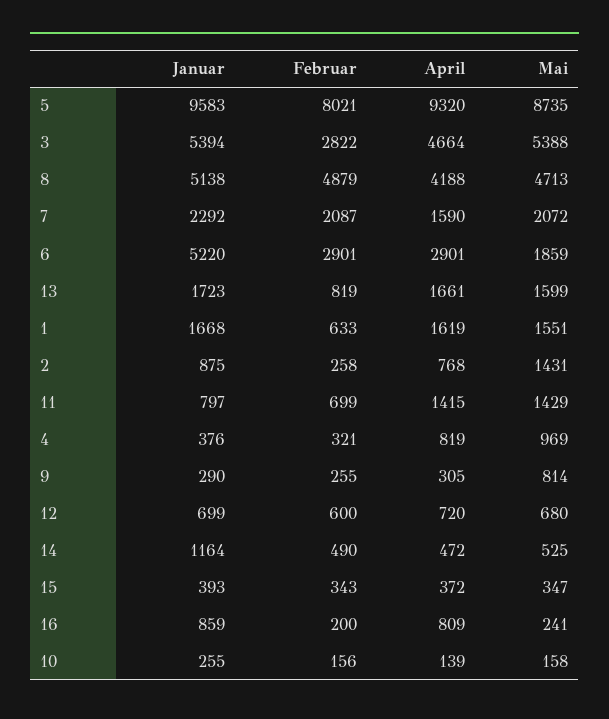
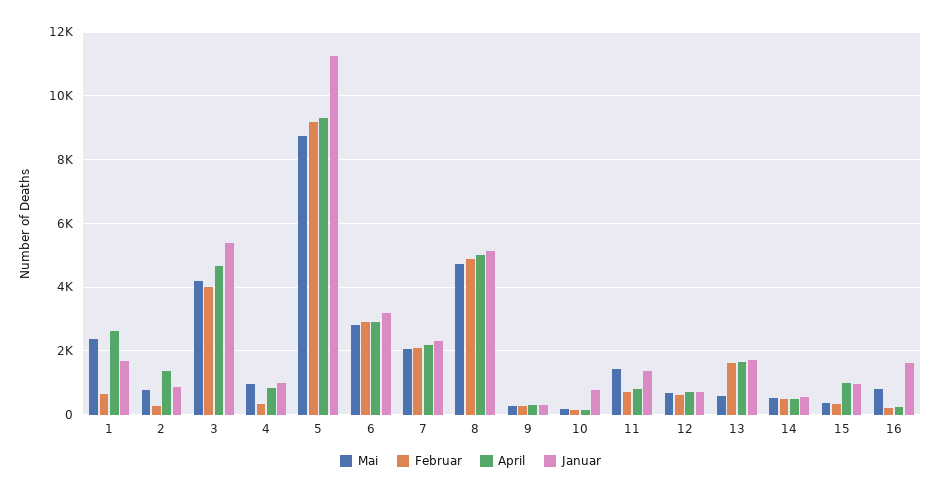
  {
    "Januar": {
-     "5": 9583,
+     "5": 11200,
      "3": 5394,
      "8": 5138,
      "7": 2292,
-     "6": 5220,
+     "6": 3200,
      "13": 1723,
      "1": 1668,
      "2": 875,
-     "11": 797,
+     "11": 1400,
-     "4": 376,
+     "4": 1000,
      "9": 290,
      "12": 699,
-     "14": 1164,
+     "14": 600,
-     "15": 393,
+     "15": 1000,
-     "16": 859,
+     "16": 1600,
-     "10": 255
+     "10": 800
    },
    "Februar": {
-     "5": 8021,
+     "5": 9200,
-     "3": 2822,
+     "3": 4000,
      "8": 4879,
      "7": 2087,
      "6": 2901,
-     "13": 819,
+     "13": 1600,
      "1": 633,
      "2": 258,
      "11": 699,
      "4": 321,
      "9": 255,
      "12": 600,
      "14": 490,
      "15": 343,
      "16": 200,
      "10": 156
    },
    "April": {
      "5": 9320,
      "3": 4664,
-     "8": 4188,
+     "8": 5000,
-     "7": 1590,
+     "7": 2200,
      "6": 2901,
      "13": 1661,
-     "1": 1619,
+     "1": 2600,
-     "2": 768,
+     "2": 1400,
-     "11": 1415,
+     "11": 800,
      "4": 819,
      "9": 305,
      "12": 720,
      "14": 472,
-     "15": 372,
+     "15": 1000,
-     "16": 809,
+     "16": 200,
      "10": 139
    },
    "Mai": {
      "5": 8735,
-     "3": 5388,
+     "3": 4200,
      "8": 4713,
      "7": 2072,
-     "6": 1859,
+     "6": 2800,
-     "13": 1599,
+     "13": 600,
-     "1": 1551,
+     "1": 2400,
-     "2": 1431,
+     "2": 800,
      "11": 1429,
      "4": 969,
-     "9": 814,
+     "9": 200,
      "12": 680,
      "14": 525,
      "15": 347,
-     "16": 241,
+     "16": 800,
      "10": 158
    }
  }

